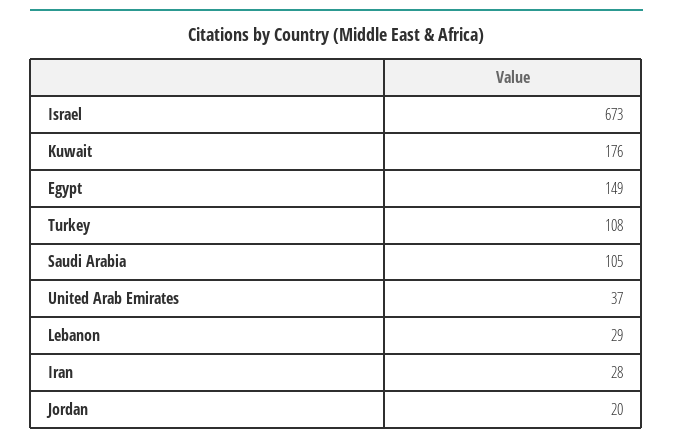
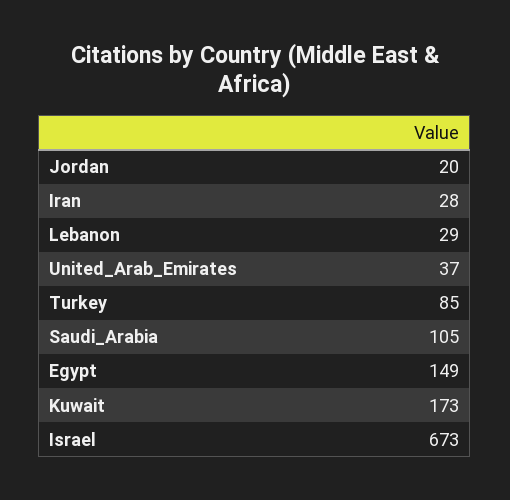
  {
    "Israel": 673,
-   "Kuwait": 176,
+   "Kuwait": 173,
    "Egypt": 149,
-   "Turkey": 108,
+   "Turkey": 85,
    "Saudi Arabia": 105,
    "United Arab Emirates": 37,
    "Lebanon": 29,
    "Iran": 28,
    "Jordan": 20
  }

